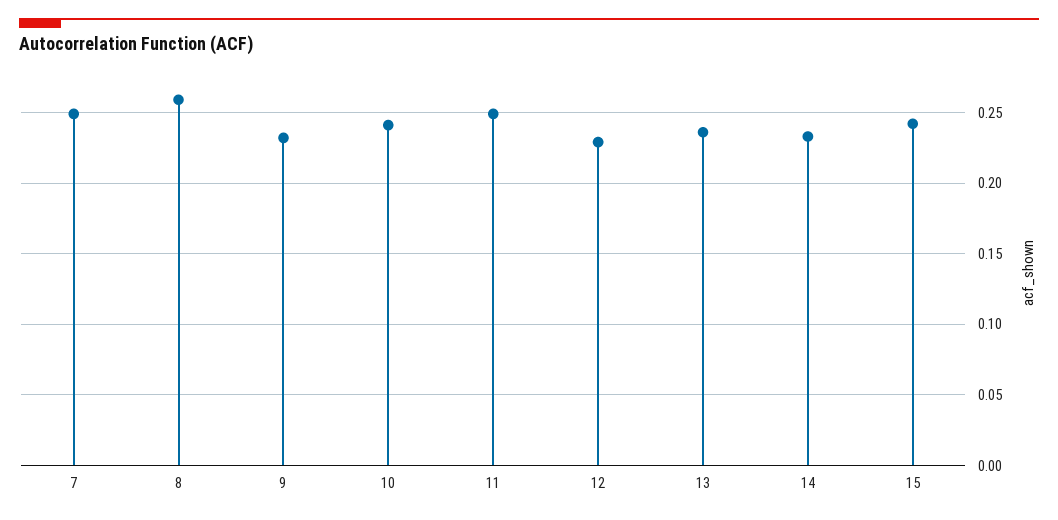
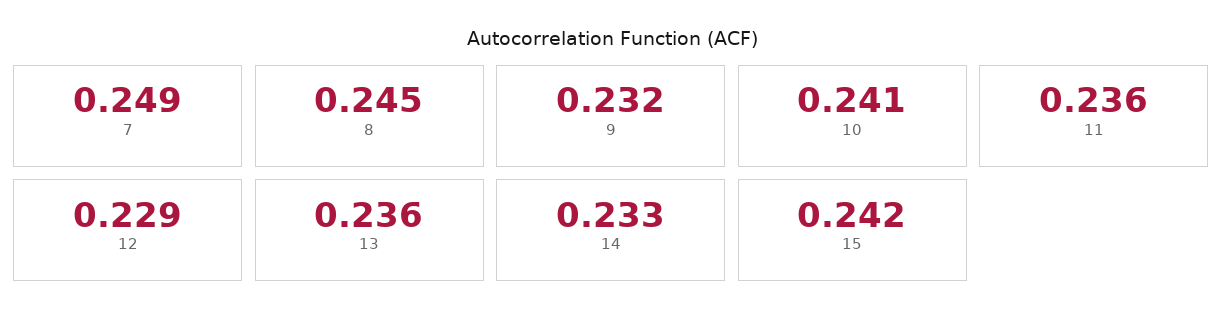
  {
    "7": 0.249,
-   "8": 0.26,
+   "8": 0.245,
    "9": 0.232,
    "10": 0.241,
-   "11": 0.25,
+   "11": 0.236,
    "12": 0.229,
    "13": 0.236,
    "14": 0.233,
    "15": 0.242
  }

